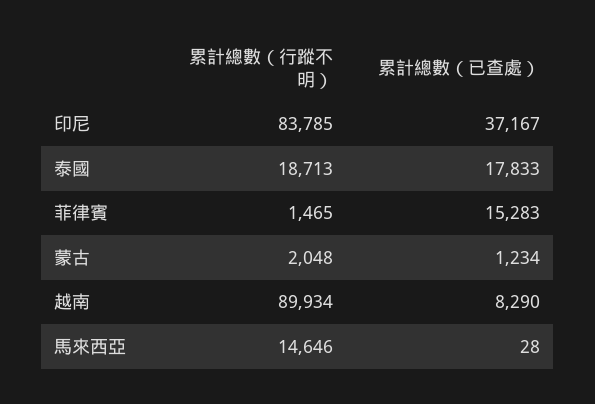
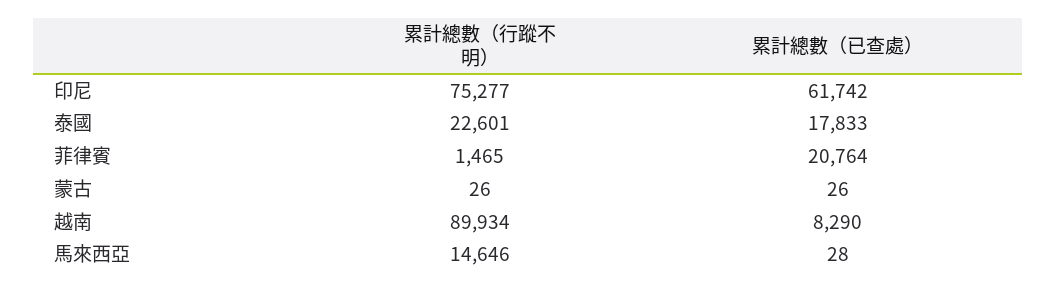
  {
    "累計總數（行蹤不明）": {
-     "印尼": 83785,
+     "印尼": 75277,
-     "泰國": 18713,
+     "泰國": 22601,
      "菲律賓": 1465,
-     "蒙古": 2048,
+     "蒙古": 26,
      "越南": 89934,
      "馬來西亞": 14646
    },
    "累計總數（已查處）": {
-     "印尼": 37167,
+     "印尼": 61742,
      "泰國": 17833,
-     "菲律賓": 15283,
+     "菲律賓": 20764,
-     "蒙古": 1234,
+     "蒙古": 26,
      "越南": 8290,
      "馬來西亞": 28
    }
  }

